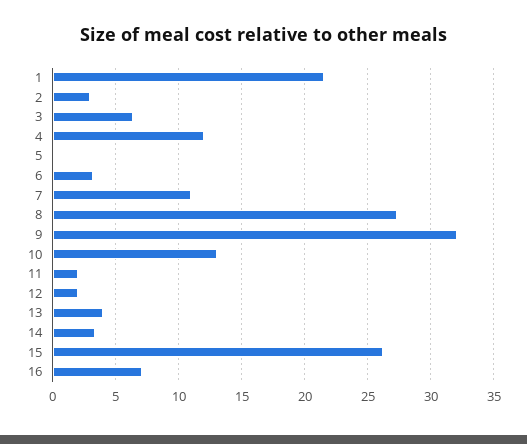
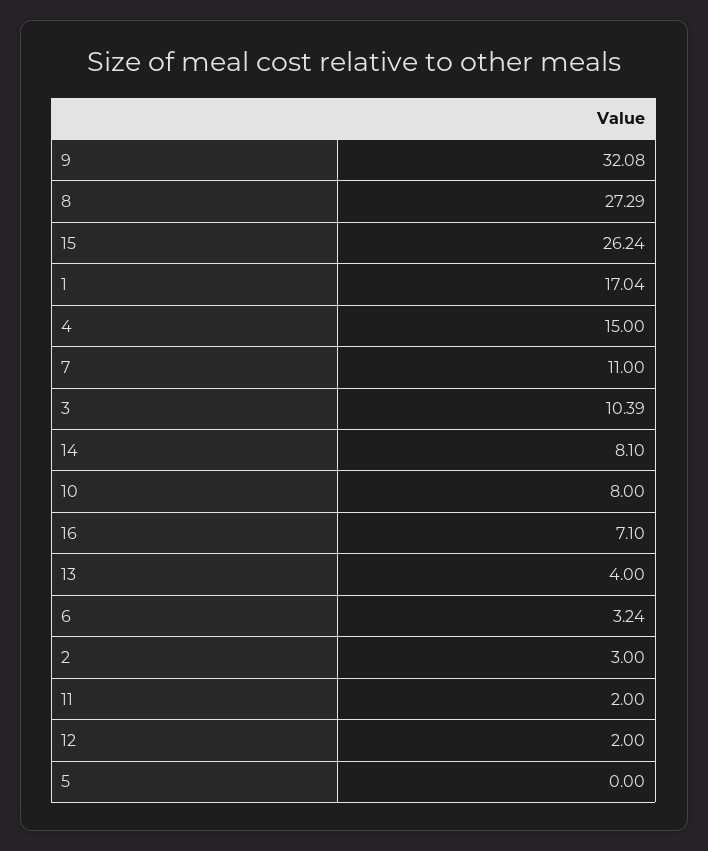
  {
-   "1": 21.5,
+   "1": 17.04,
    "2": 3,
-   "3": 6.5,
+   "3": 10.39,
-   "4": 12,
+   "4": 15,
    "5": 0,
    "6": 3.24,
    "7": 11,
    "8": 27.29,
    "9": 32.08,
-   "10": 13,
+   "10": 8,
    "11": 2,
    "12": 2,
    "13": 4,
-   "14": 3.5,
+   "14": 8.1,
    "15": 26.24,
    "16": 7.1
  }

